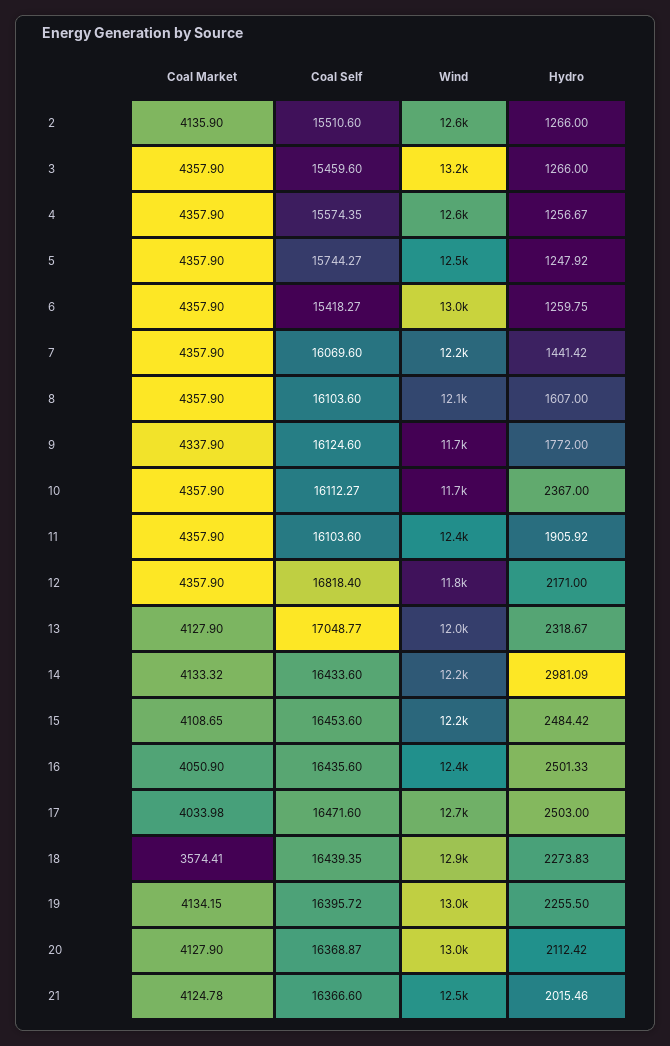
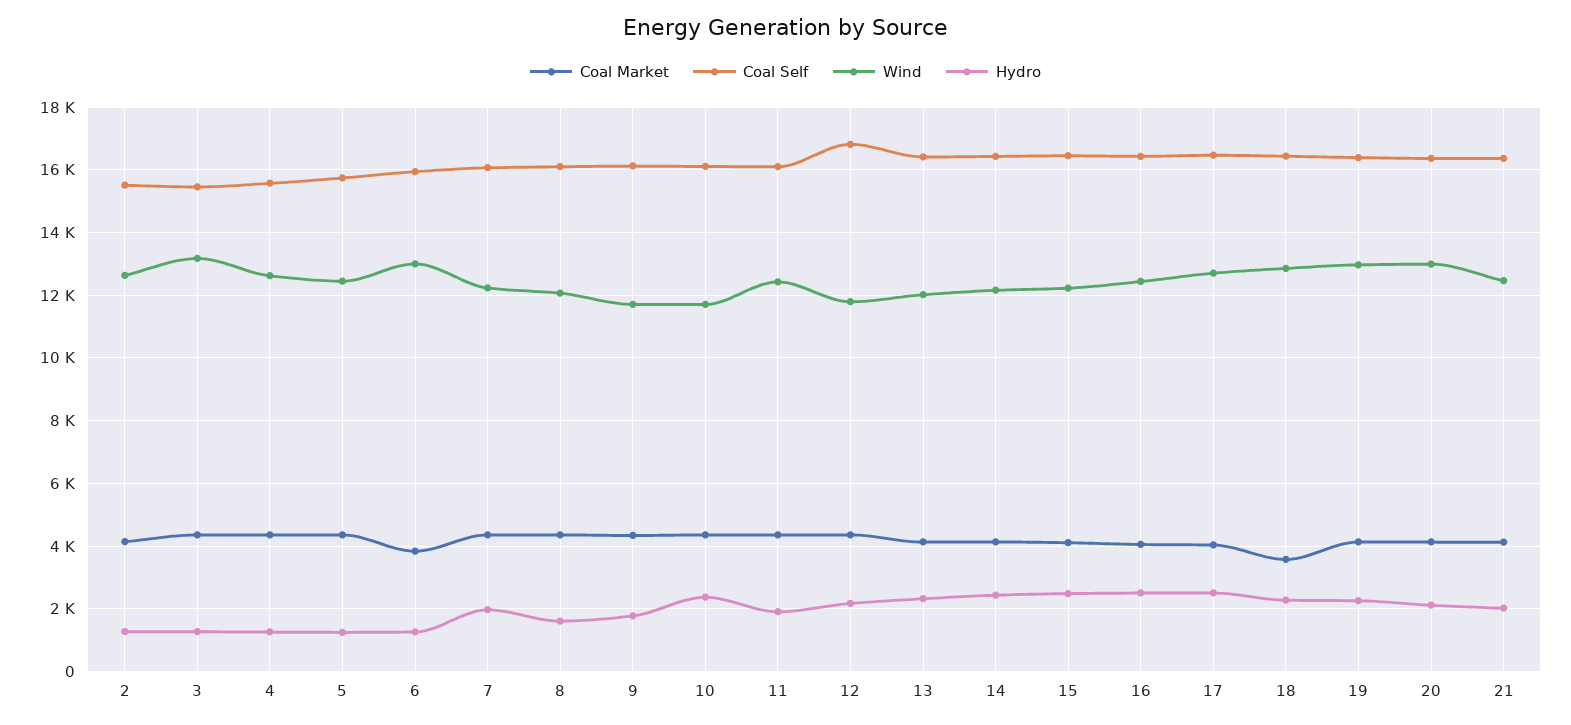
  {
    "Coal Market": {
      "2": 4135.9,
      "3": 4357.9,
      "4": 4357.9,
      "5": 4357.9,
-     "6": 4357.9,
+     "6": 3800,
      "7": 4357.9,
      "8": 4357.9,
      "9": 4337.9,
      "10": 4357.9,
      "11": 4357.9,
      "12": 4357.9,
      "13": 4127.9,
      "14": 4133.32,
      "15": 4108.65,
      "16": 4050.9,
      "17": 4033.98,
      "18": 3574.41,
      "19": 4134.15,
      "20": 4127.9,
      "21": 4124.78
    },
    "Coal Self": {
      "2": 15510.6,
      "3": 15459.6,
      "4": 15574.35,
      "5": 15744.27,
-     "6": 15418.27,
+     "6": 16000,
      "7": 16069.6,
      "8": 16103.6,
      "9": 16124.6,
      "10": 16112.27,
      "11": 16103.6,
      "12": 16818.4,
-     "13": 17048.77,
+     "13": 16400,
      "14": 16433.6,
      "15": 16453.6,
      "16": 16435.6,
      "17": 16471.6,
      "18": 16439.35,
      "19": 16395.72,
      "20": 16368.87,
      "21": 16366.6
    },
    "Wind": {
      "2": 12600,
      "3": 13200,
      "4": 12600,
      "5": 12500,
      "6": 13000,
      "7": 12200,
      "8": 12100,
      "9": 11700,
      "10": 11700,
      "11": 12400,
      "12": 11800,
      "13": 12000,
      "14": 12200,
      "15": 12200,
      "16": 12400,
      "17": 12700,
      "18": 12900,
      "19": 13000,
      "20": 13000,
      "21": 12500
    },
    "Hydro": {
      "2": 1266,
      "3": 1266,
      "4": 1256.67,
      "5": 1247.92,
      "6": 1259.75,
-     "7": 1441.42,
+     "7": 2000,
      "8": 1607,
      "9": 1772,
      "10": 2367,
      "11": 1905.92,
      "12": 2171,
      "13": 2318.67,
-     "14": 2981.09,
+     "14": 2400,
      "15": 2484.42,
      "16": 2501.33,
      "17": 2503,
      "18": 2273.83,
      "19": 2255.5,
      "20": 2112.42,
      "21": 2015.46
    }
  }

